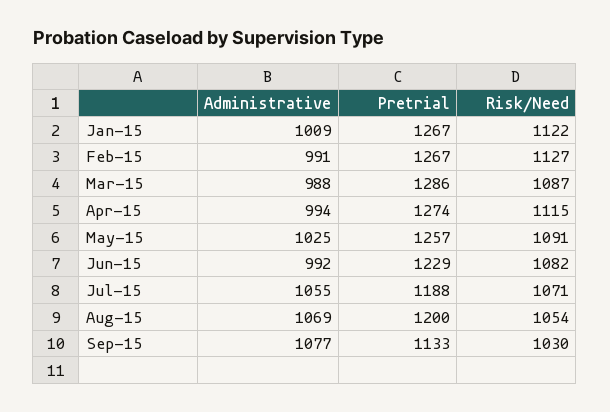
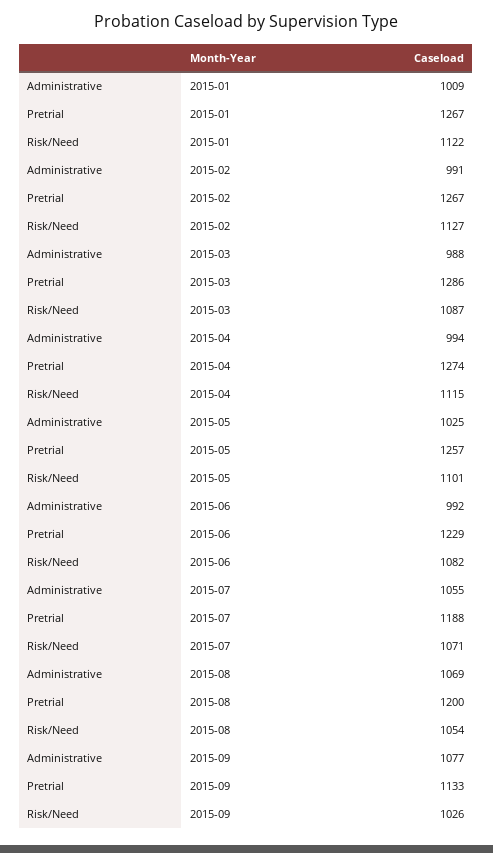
  {
    "Administrative": {
      "Jan-15": 1009,
      "Feb-15": 991,
      "Mar-15": 988,
      "Apr-15": 994,
      "May-15": 1025,
      "Jun-15": 992,
      "Jul-15": 1055,
      "Aug-15": 1069,
      "Sep-15": 1077
    },
    "Pretrial": {
      "Jan-15": 1267,
      "Feb-15": 1267,
      "Mar-15": 1286,
      "Apr-15": 1274,
      "May-15": 1257,
      "Jun-15": 1229,
      "Jul-15": 1188,
      "Aug-15": 1200,
      "Sep-15": 1133
    },
    "Risk/Need": {
      "Jan-15": 1122,
      "Feb-15": 1127,
      "Mar-15": 1087,
      "Apr-15": 1115,
-     "May-15": 1091,
+     "May-15": 1101,
      "Jun-15": 1082,
      "Jul-15": 1071,
      "Aug-15": 1054,
-     "Sep-15": 1030
+     "Sep-15": 1026
    }
  }

